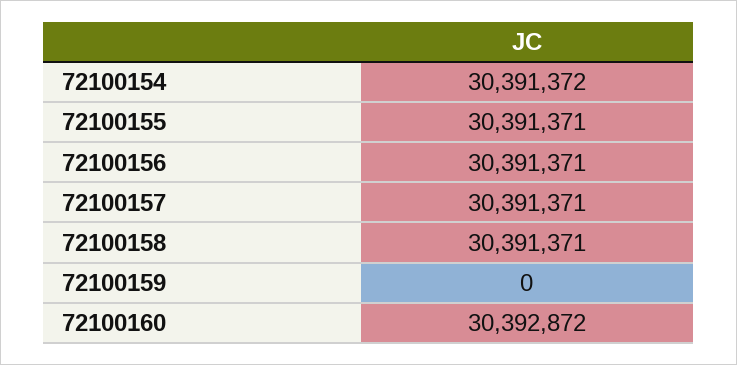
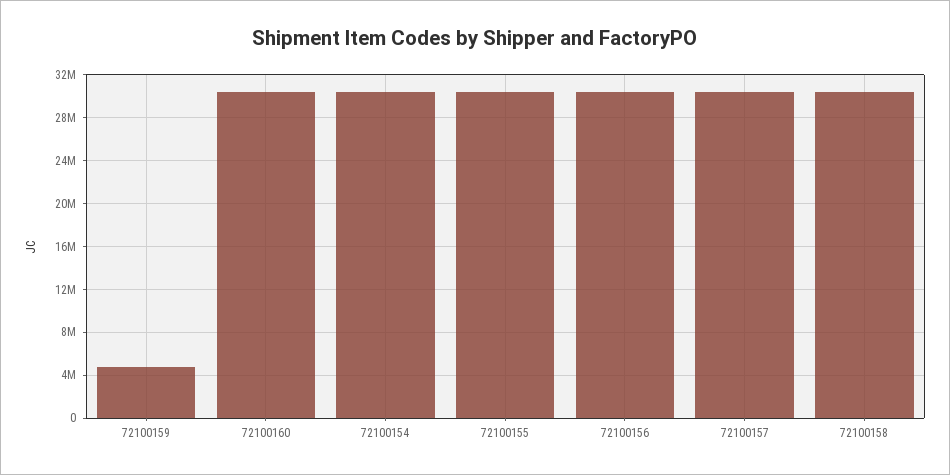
  {
    "72100154": 30391372,
    "72100155": 30391371,
    "72100156": 30391371,
    "72100157": 30391371,
    "72100158": 30391371,
-   "72100159": 0,
+   "72100159": 5000000,
    "72100160": 30392872
  }

